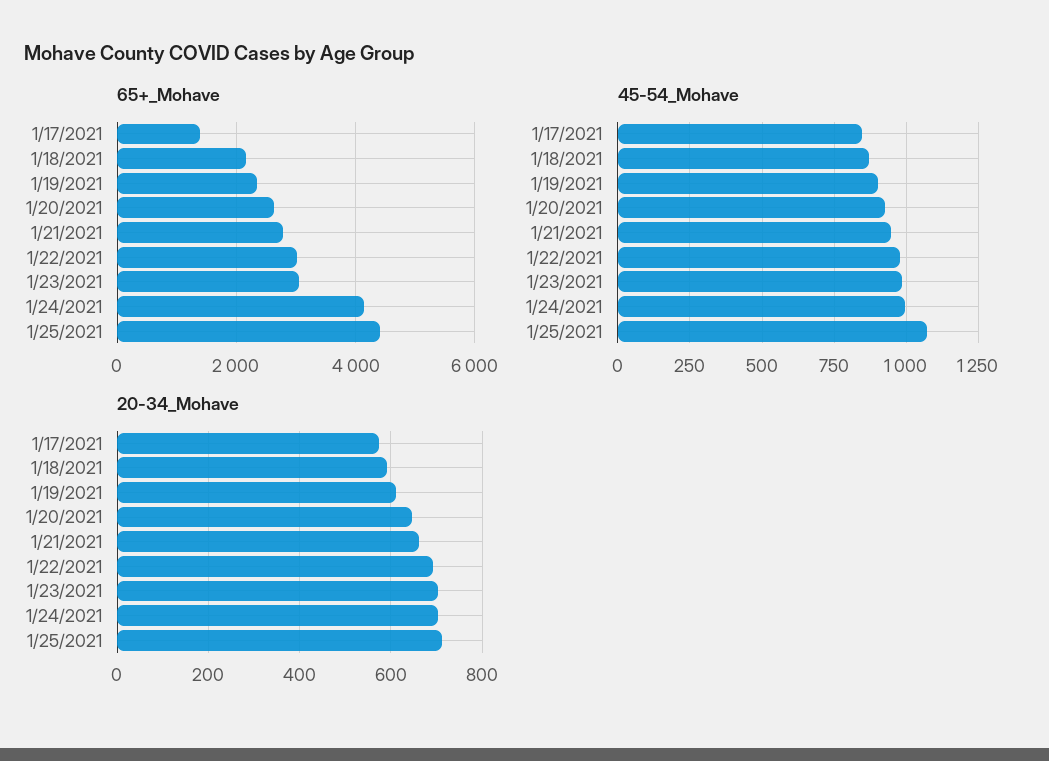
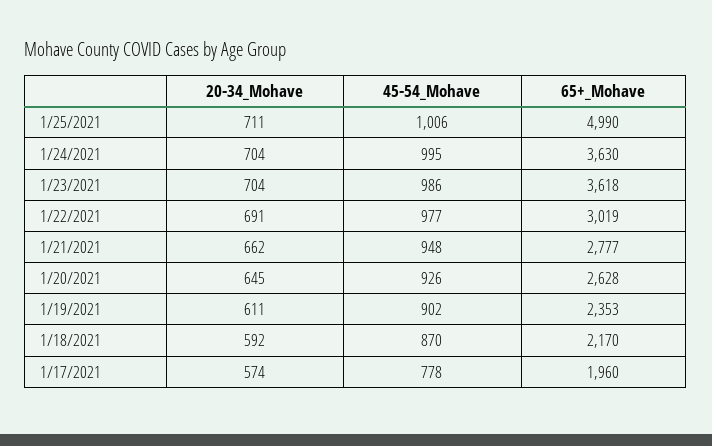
  {
    "65+_Mohave": {
-     "1/17/2021": 1400,
+     "1/17/2021": 1960,
      "1/18/2021": 2170,
      "1/19/2021": 2353,
      "1/20/2021": 2628,
      "1/21/2021": 2777,
      "1/22/2021": 3019,
-     "1/23/2021": 3000,
+     "1/23/2021": 3618,
-     "1/24/2021": 4200,
+     "1/24/2021": 3630,
-     "1/25/2021": 4400
+     "1/25/2021": 4990
    },
    "45-54_Mohave": {
-     "1/17/2021": 850,
+     "1/17/2021": 778,
      "1/18/2021": 870,
      "1/19/2021": 902,
      "1/20/2021": 926,
      "1/21/2021": 948,
      "1/22/2021": 977,
      "1/23/2021": 986,
      "1/24/2021": 995,
-     "1/25/2021": 1075
+     "1/25/2021": 1006
    },
    "20-34_Mohave": {
      "1/17/2021": 574,
      "1/18/2021": 592,
      "1/19/2021": 611,
      "1/20/2021": 645,
      "1/21/2021": 662,
      "1/22/2021": 691,
      "1/23/2021": 704,
      "1/24/2021": 704,
      "1/25/2021": 711
    }
  }

